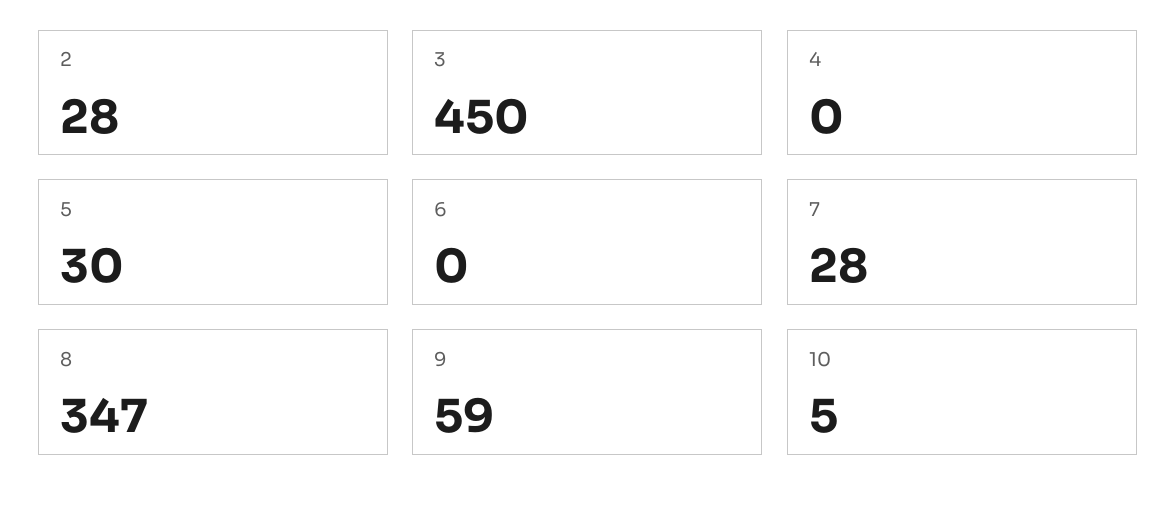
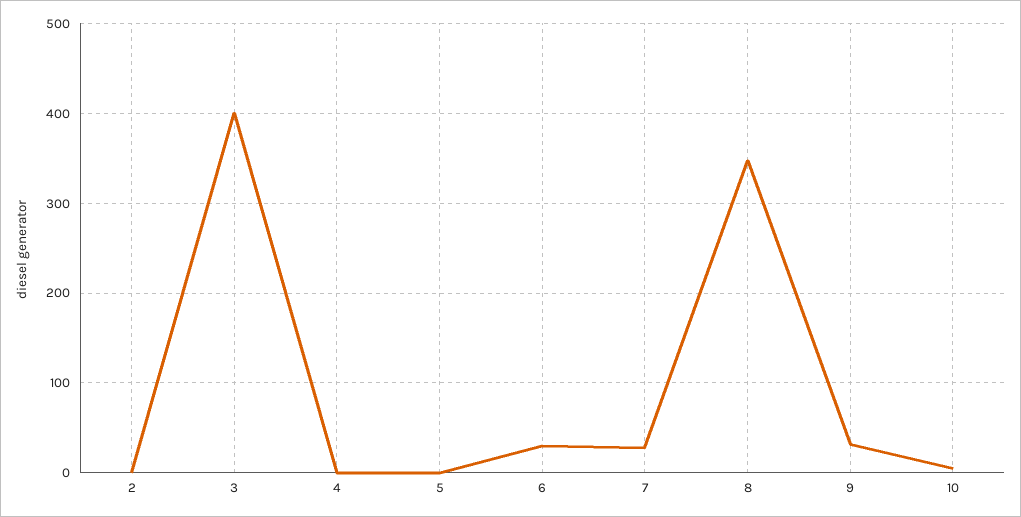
  {
-   "2": 28,
+   "2": 0,
-   "3": 450,
+   "3": 400,
    "4": 0,
-   "5": 30,
+   "5": 0,
-   "6": 0,
+   "6": 30,
    "7": 28,
    "8": 347,
-   "9": 59,
+   "9": 30,
    "10": 5
  }

